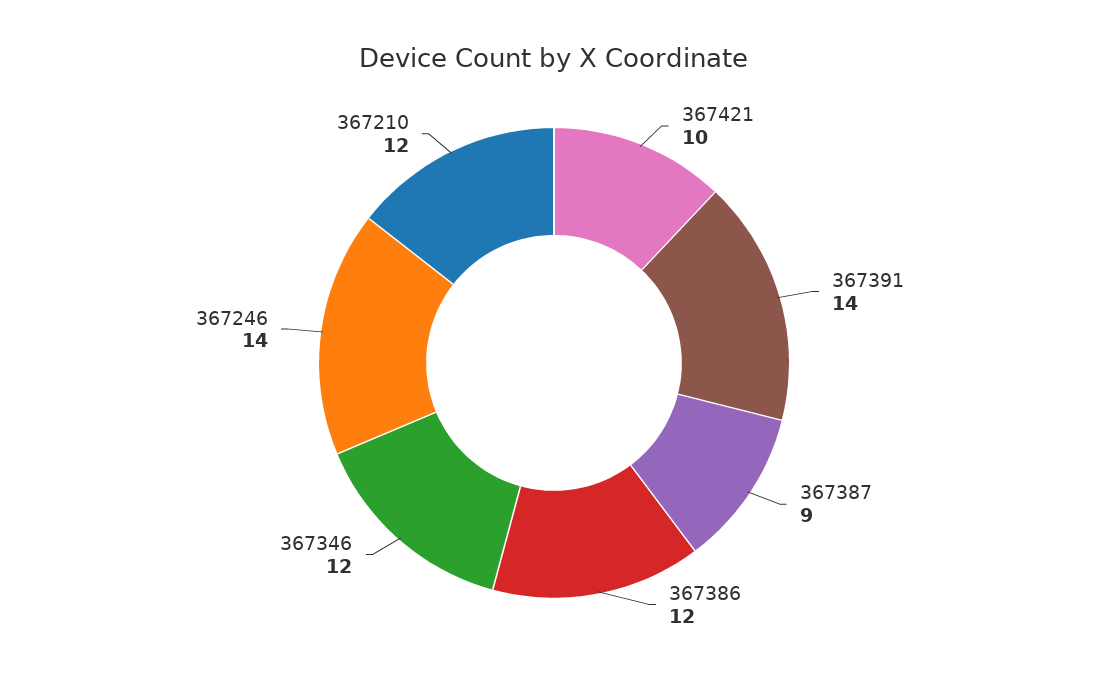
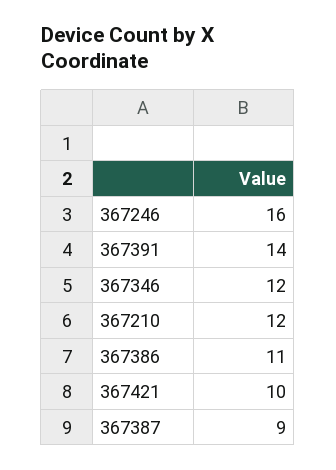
  {
    "367421": 10,
    "367391": 14,
    "367387": 9,
-   "367386": 12,
+   "367386": 11,
    "367346": 12,
-   "367246": 14,
+   "367246": 16,
    "367210": 12
  }

